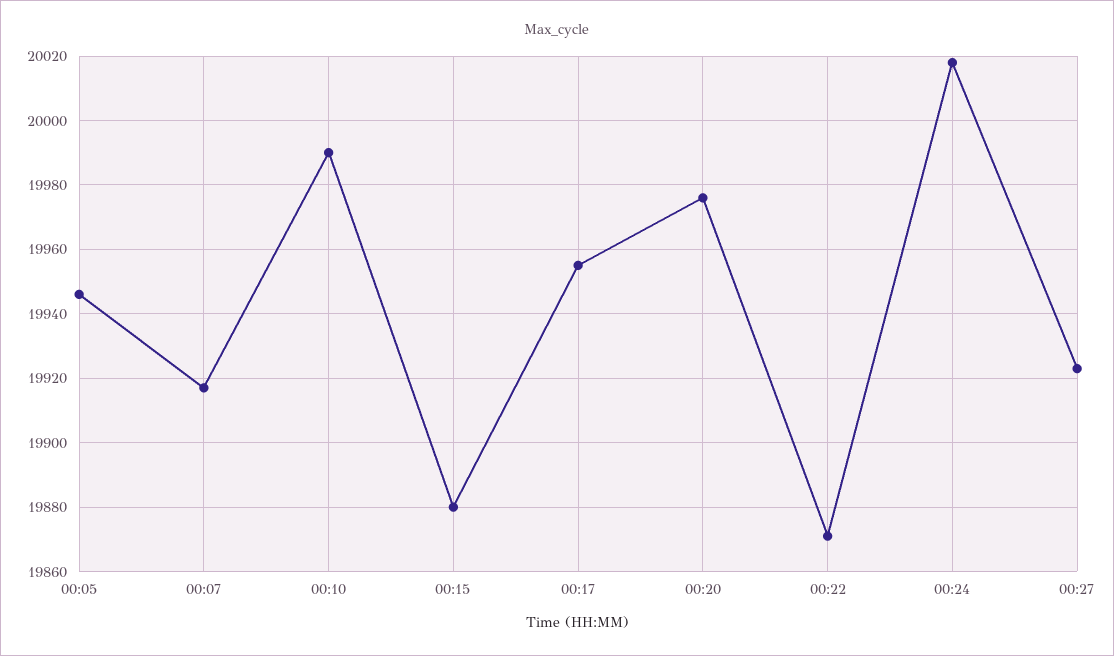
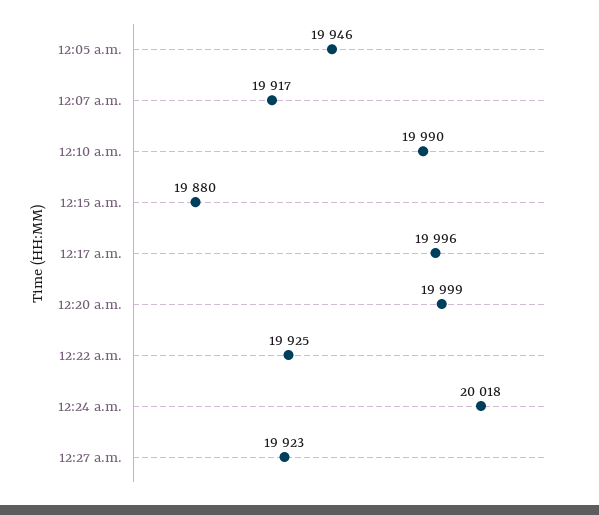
  {
    "00:05": 19946,
    "00:07": 19917,
    "00:10": 19990,
    "00:15": 19880,
-   "00:17": 19955,
+   "00:17": 19996,
-   "00:20": 19975,
+   "00:20": 19999,
-   "00:22": 19870,
+   "00:22": 19925,
    "00:24": 20018,
    "00:27": 19923
  }

